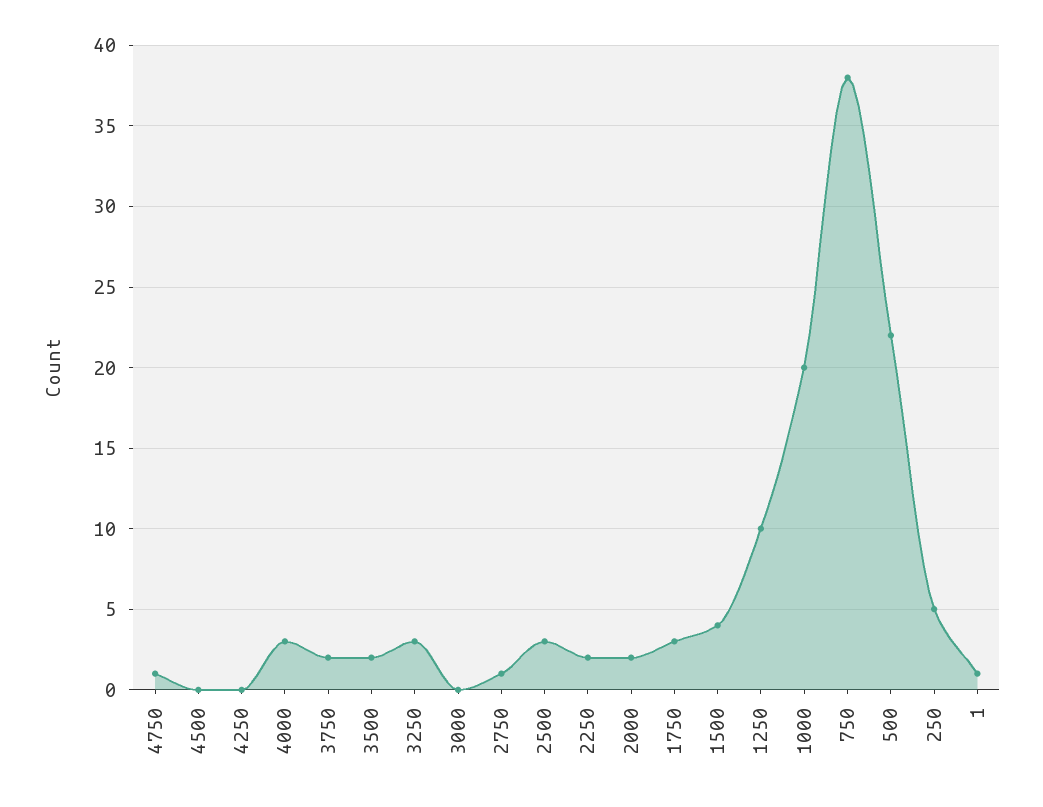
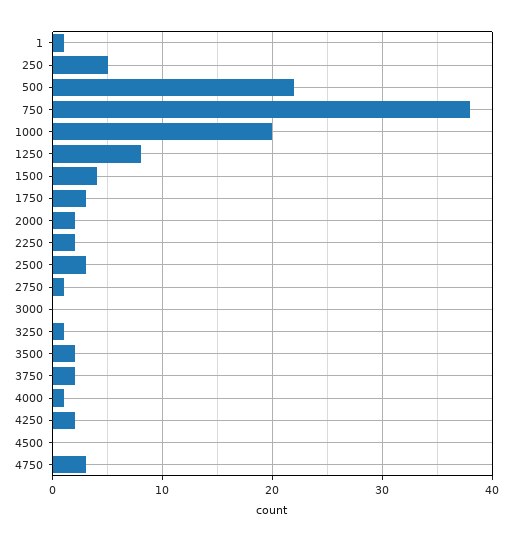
  {
-   "4750": 1,
+   "4750": 3,
    "4500": 0,
-   "4250": 0,
+   "4250": 2,
-   "4000": 3,
+   "4000": 1,
    "3750": 2,
    "3500": 2,
-   "3250": 3,
+   "3250": 1,
    "3000": 0,
    "2750": 1,
    "2500": 3,
    "2250": 2,
    "2000": 2,
    "1750": 3,
    "1500": 4,
-   "1250": 10,
+   "1250": 8,
    "1000": 20,
    "750": 38,
    "500": 22,
    "250": 5,
    "1": 1
  }

